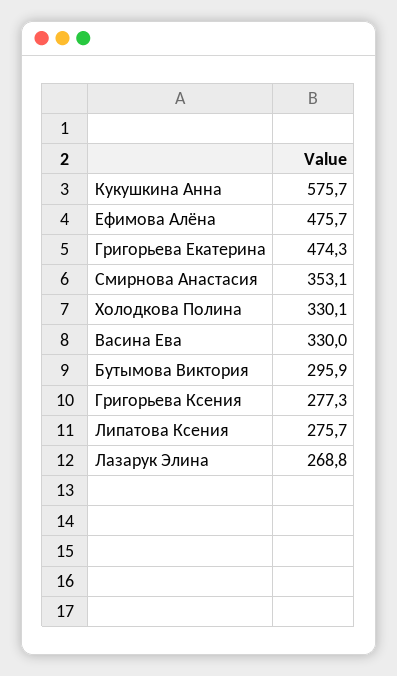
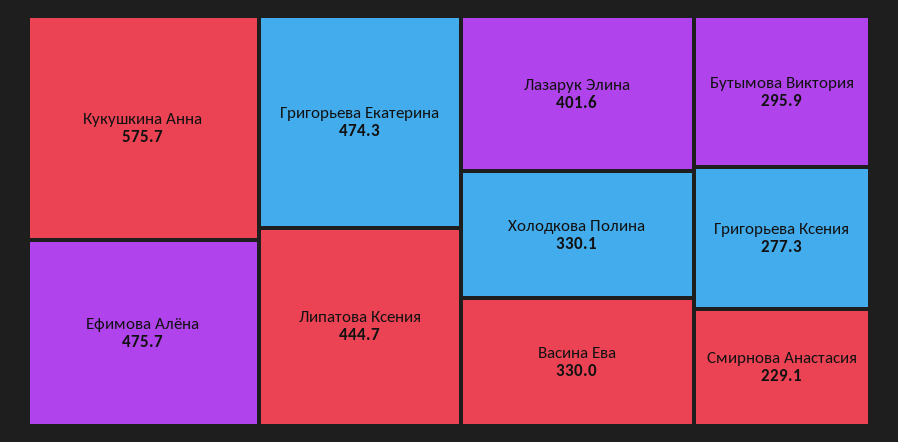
  {
    "Кукушкина Анна": 575.7,
    "Ефимова Алёна": 475.7,
    "Григорьева Екатерина": 474.3,
-   "Смирнова Анастасия": 353.1,
+   "Смирнова Анастасия": 229.1,
    "Холодкова Полина": 330.1,
    "Васина Ева": 330,
    "Бутымова Виктория": 295.9,
    "Григорьева Ксения": 277.3,
-   "Липатова Ксения": 275.7,
+   "Липатова Ксения": 444.7,
-   "Лазарук Элина": 268.8
+   "Лазарук Элина": 401.6
  }

